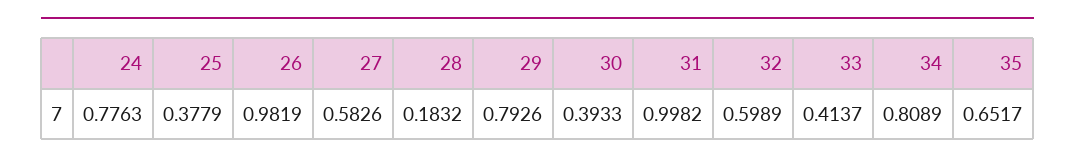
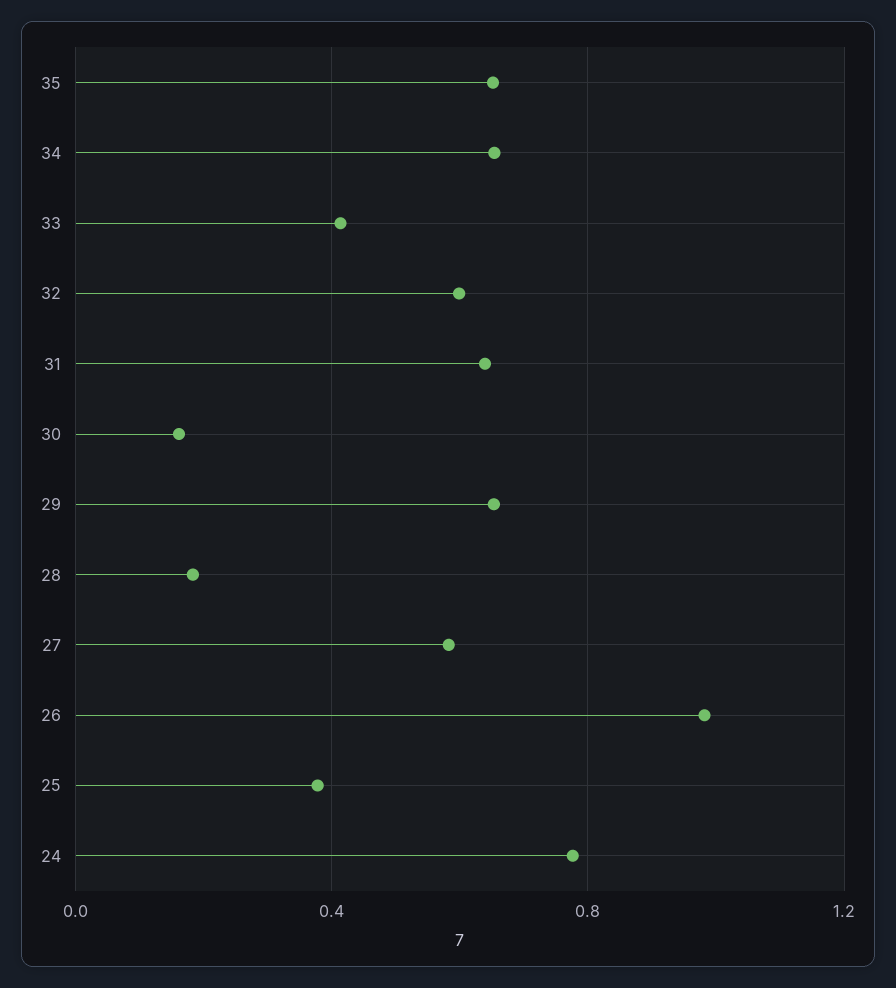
  {
    "24": 0.7763,
    "25": 0.3779,
    "26": 0.9819,
    "27": 0.5826,
    "28": 0.1832,
-   "29": 0.7926,
+   "29": 0.65,
-   "30": 0.3933,
+   "30": 0.15,
-   "31": 0.9982,
+   "31": 0.65,
    "32": 0.5989,
    "33": 0.4137,
-   "34": 0.8089,
+   "34": 0.65,
    "35": 0.6517
  }

